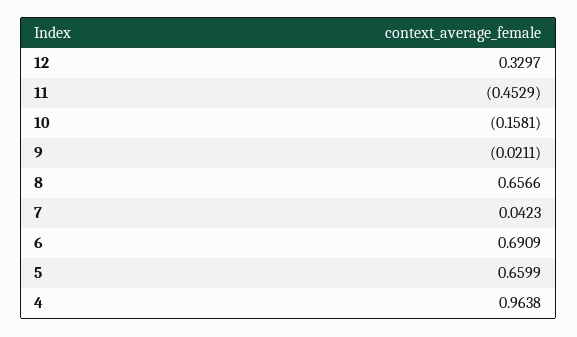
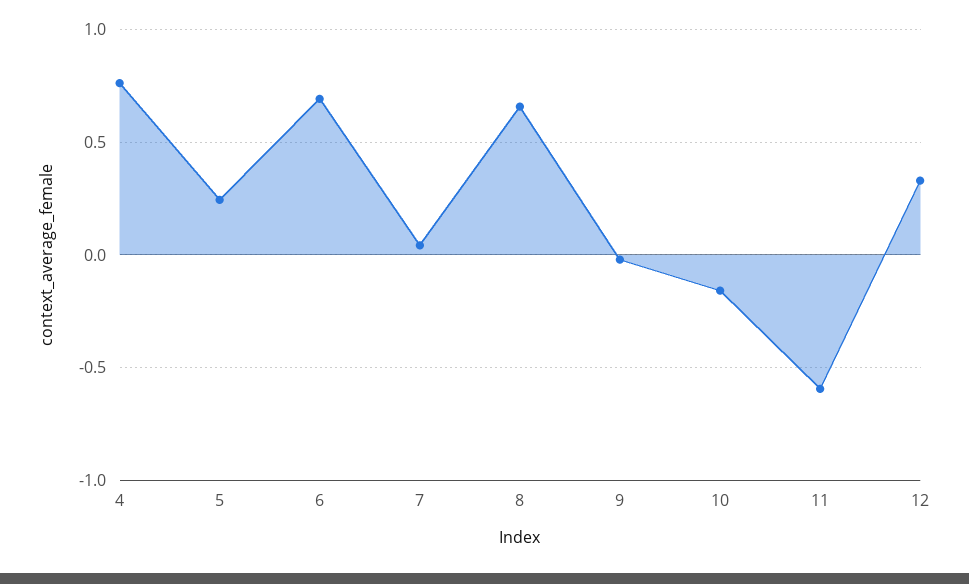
  {
    "12": 0.3297,
-   "11": -0.4529,
+   "11": -0.6,
    "10": -0.1581,
    "9": -0.0211,
    "8": 0.6566,
    "7": 0.0423,
    "6": 0.6909,
-   "5": 0.6599,
+   "5": 0.25,
-   "4": 0.9638
+   "4": 0.75
  }

